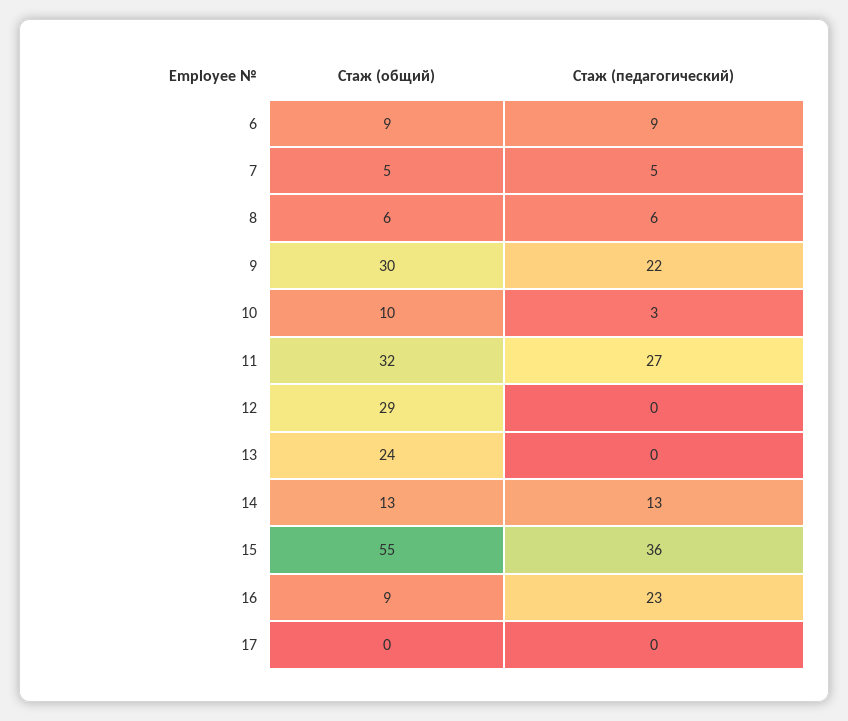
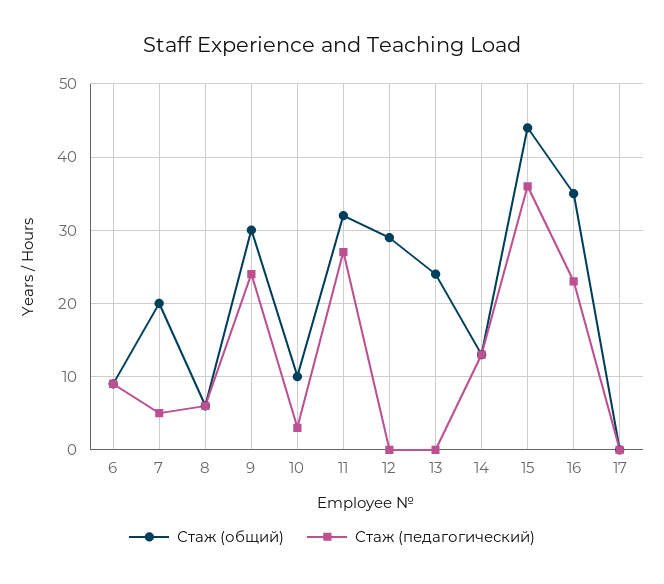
  {
    "Стаж (общий)": {
      "6": 9,
-     "7": 5,
+     "7": 20,
      "8": 6,
      "9": 30,
      "10": 10,
      "11": 32,
      "12": 29,
      "13": 24,
      "14": 13,
-     "15": 55,
+     "15": 44,
-     "16": 9,
+     "16": 35,
      "17": 0
    },
    "Стаж (педагогический)": {
      "6": 9,
      "7": 5,
      "8": 6,
-     "9": 22,
+     "9": 24,
      "10": 3,
      "11": 27,
      "12": 0,
      "13": 0,
      "14": 13,
      "15": 36,
      "16": 23,
      "17": 0
    }
  }

